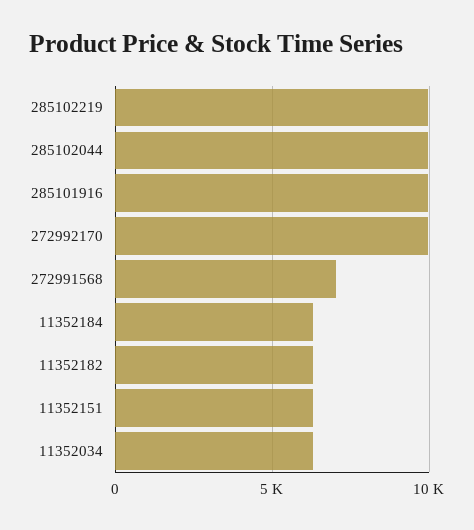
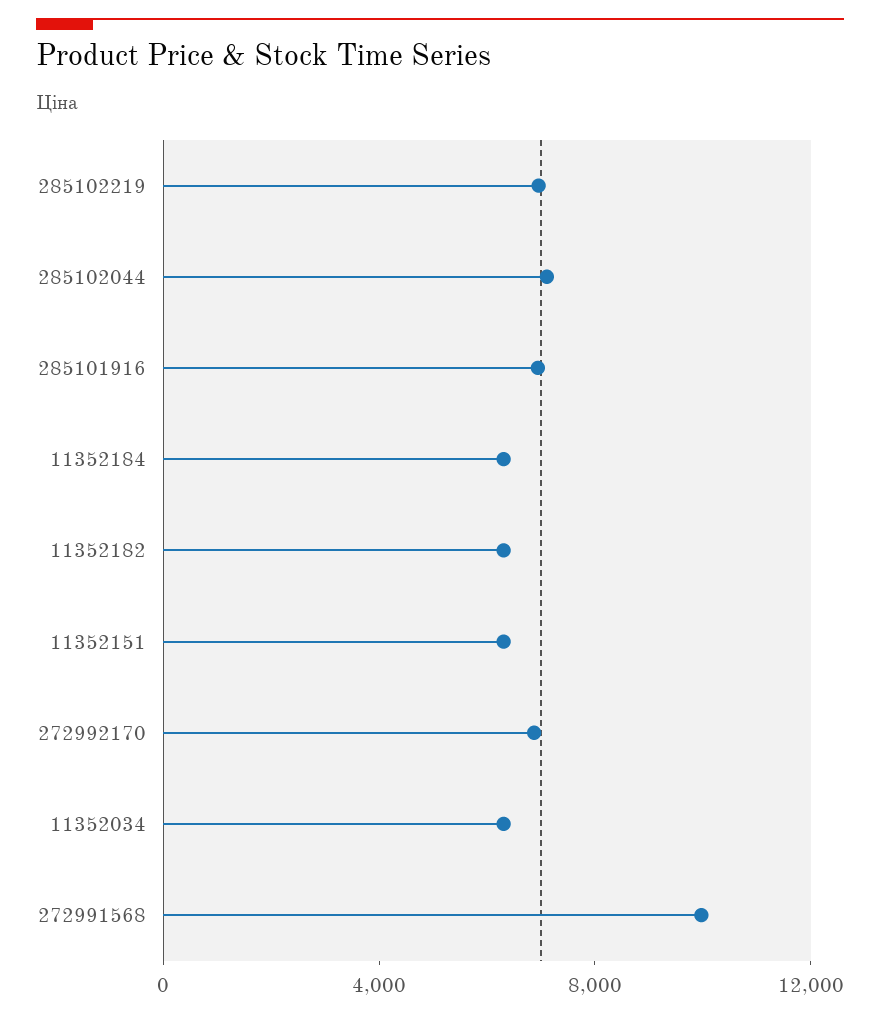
  {
-   "285102219": 10000,
+   "285102219": 7000,
-   "285102044": 10000,
+   "285102044": 7000,
-   "285101916": 10000,
+   "285101916": 7000,
-   "272992170": 10000,
+   "272992170": 7000,
-   "272991568": 7000,
+   "272991568": 10000,
    "11352184": 6500,
    "11352182": 6500,
    "11352151": 6500,
    "11352034": 6500
  }

